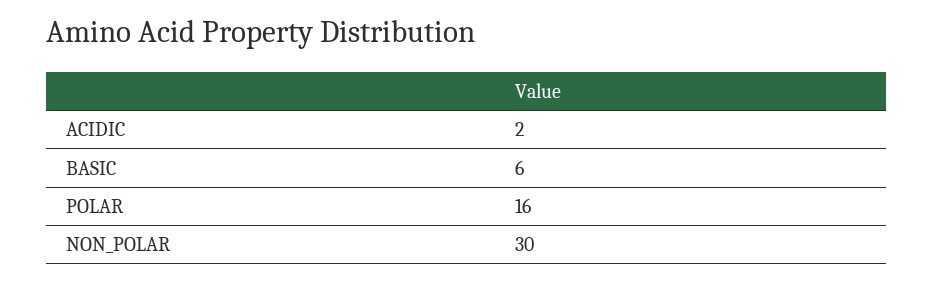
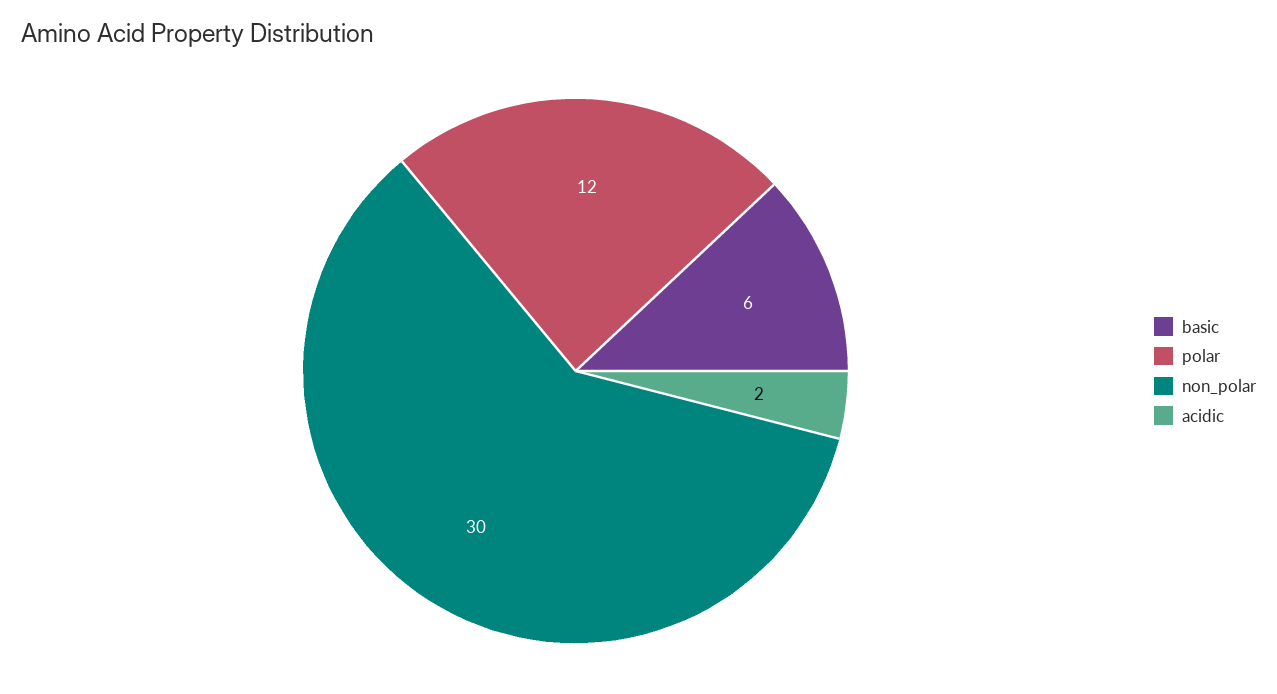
  {
    "ACIDIC": 2,
    "BASIC": 6,
-   "POLAR": 16,
+   "POLAR": 12,
    "NON_POLAR": 30
  }

